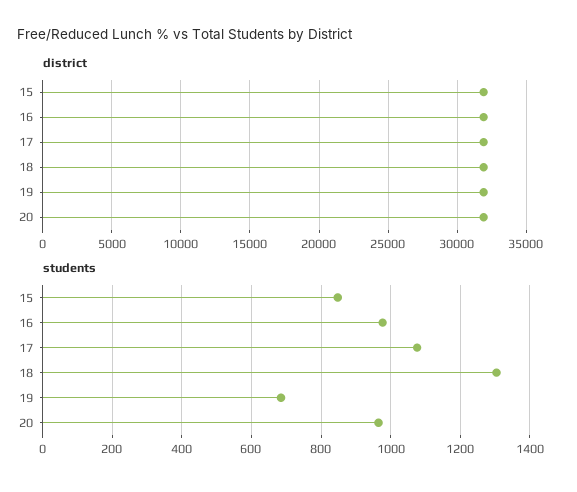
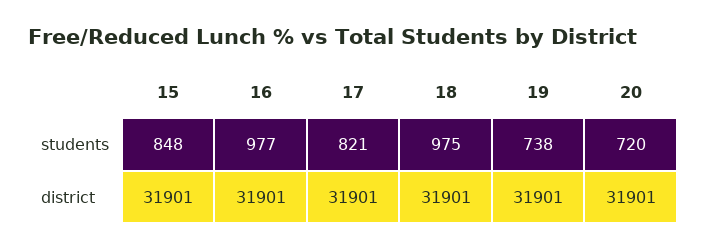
  {
    "district": {
      "15": 31901,
      "16": 31901,
      "17": 31901,
      "18": 31901,
      "19": 31901,
      "20": 31901
    },
    "students": {
      "15": 848,
      "16": 977,
-     "17": 1080,
+     "17": 821,
-     "18": 1300,
+     "18": 975,
-     "19": 680,
+     "19": 738,
-     "20": 960
+     "20": 720
    }
  }

